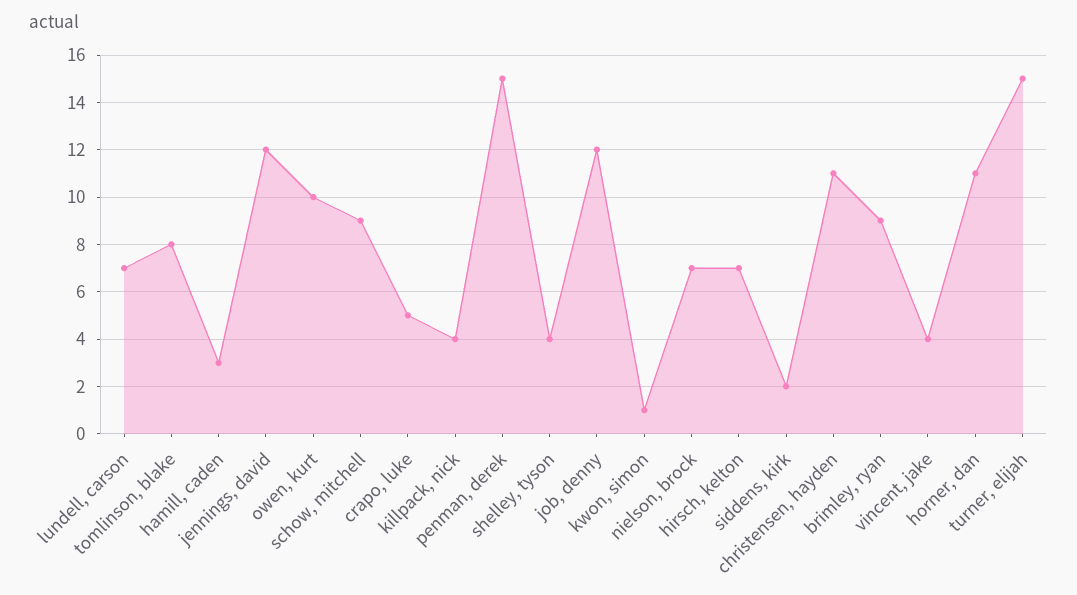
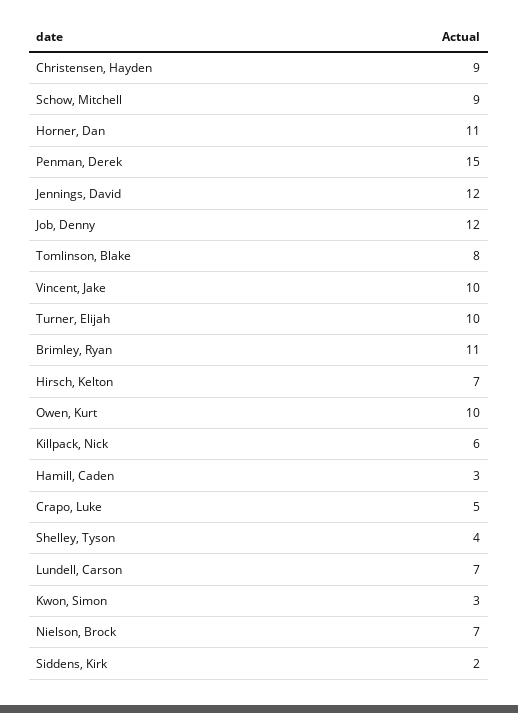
  {
    "lundell, carson": 7,
    "tomlinson, blake": 8,
    "hamill, caden": 3,
    "jennings, david": 12,
    "owen, kurt": 10,
    "schow, mitchell": 9,
    "crapo, luke": 5,
-   "killpack, nick": 4,
+   "killpack, nick": 6,
    "penman, derek": 15,
    "shelley, tyson": 4,
    "job, denny": 12,
-   "kwon, simon": 1,
+   "kwon, simon": 3,
    "nielson, brock": 7,
    "hirsch, kelton": 7,
    "siddens, kirk": 2,
-   "christensen, hayden": 11,
+   "christensen, hayden": 9,
-   "brimley, ryan": 9,
+   "brimley, ryan": 11,
-   "vincent, jake": 4,
+   "vincent, jake": 10,
    "horner, dan": 11,
-   "turner, elijah": 15
+   "turner, elijah": 10
  }

